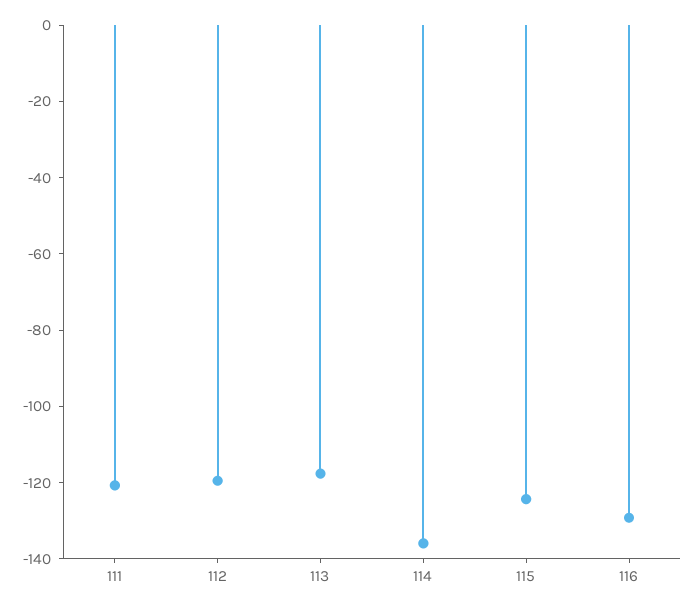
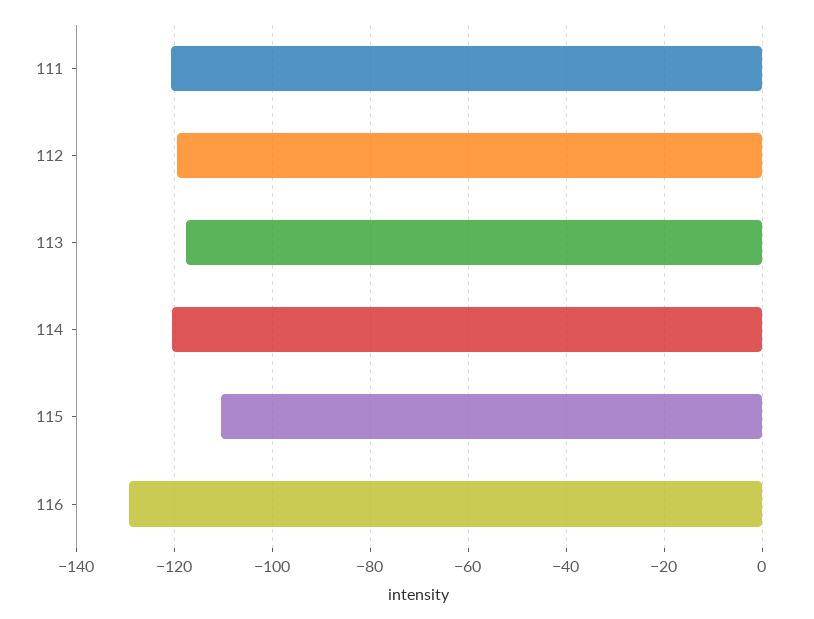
  {
    "111": -120,
    "112": -120,
    "113": -118,
-   "114": -135,
+   "114": -120,
-   "115": -125,
+   "115": -110,
    "116": -130
  }

